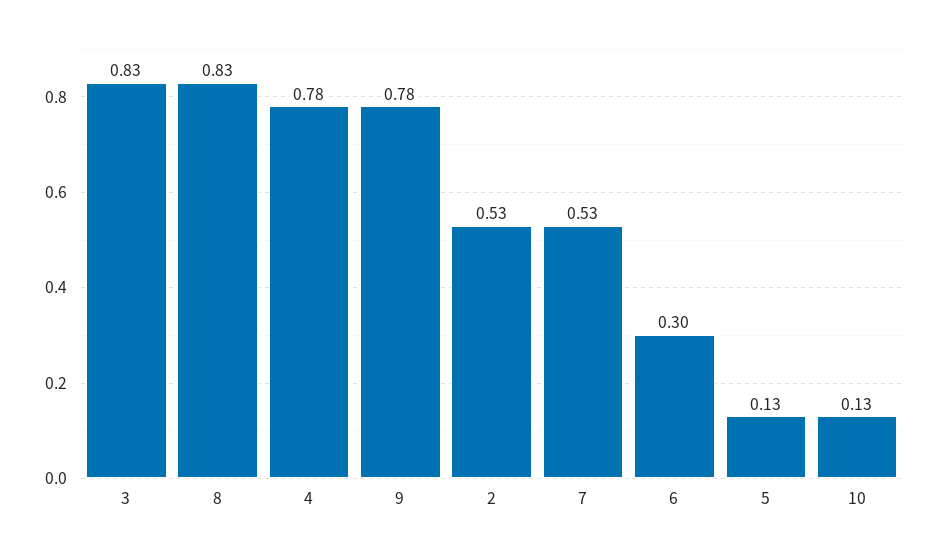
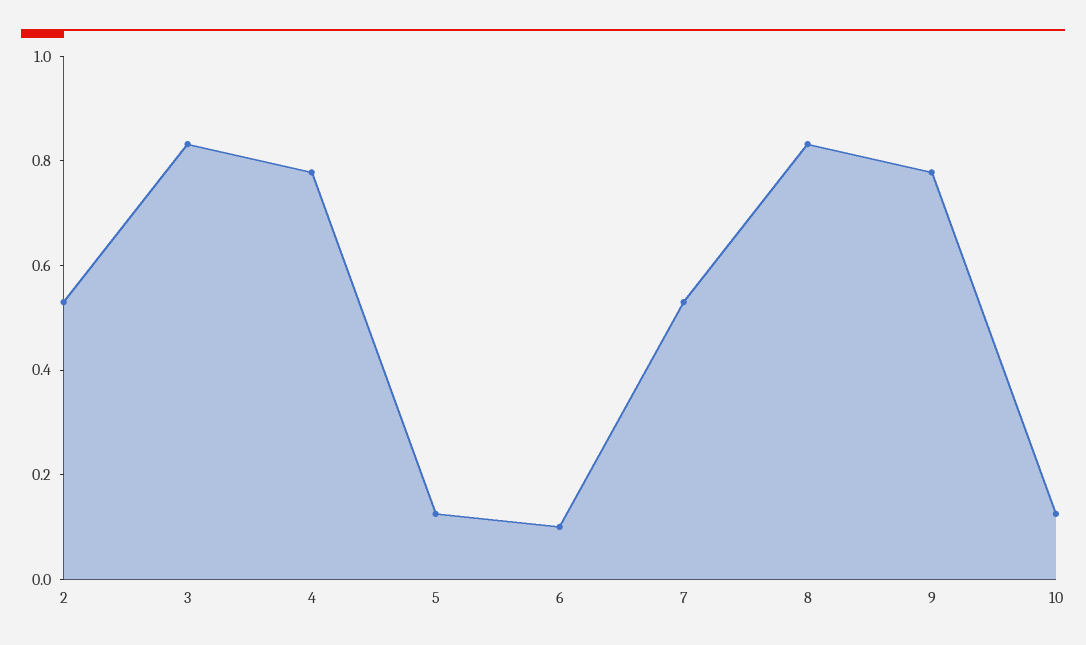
  {
    "3": 0.83,
    "8": 0.83,
    "4": 0.78,
    "9": 0.78,
    "2": 0.53,
    "7": 0.53,
-   "6": 0.3,
+   "6": 0.1,
    "5": 0.13,
    "10": 0.13
  }

